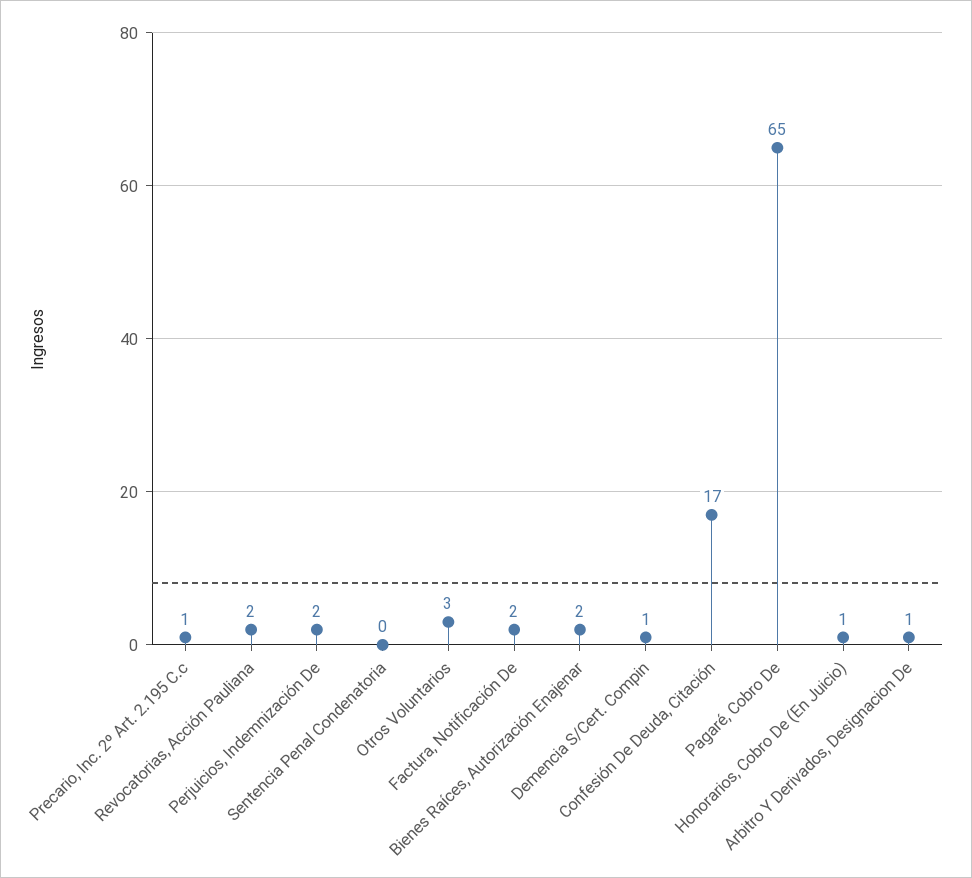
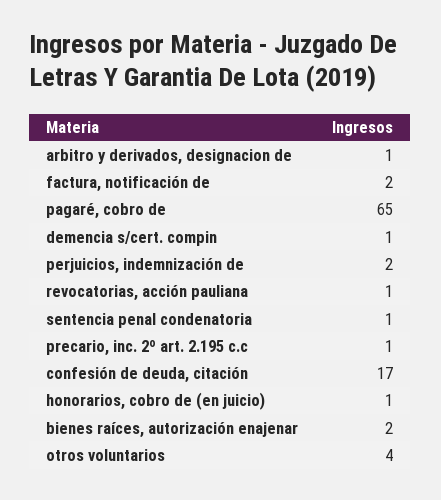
  {
    "Precario, Inc. 2º Art. 2.195 C.c": 1,
-   "Revocatorias, Acción Pauliana": 2,
+   "Revocatorias, Acción Pauliana": 1,
    "Perjuicios, Indemnización De": 2,
-   "Sentencia Penal Condenatoria": 0,
+   "Sentencia Penal Condenatoria": 1,
-   "Otros Voluntarios": 3,
+   "Otros Voluntarios": 4,
    "Factura, Notificación De": 2,
    "Bienes Raíces, Autorización Enajenar": 2,
    "Demencia S/Cert. Compin": 1,
    "Confesión De Deuda, Citación": 17,
    "Pagaré, Cobro De": 65,
    "Honorarios, Cobro De (En Juicio)": 1,
    "Arbitro Y Derivados, Designacion De": 1
  }

